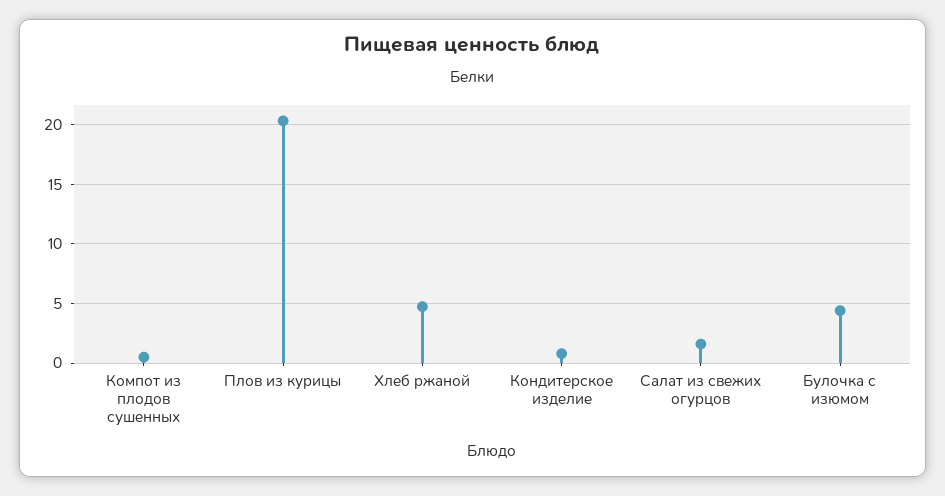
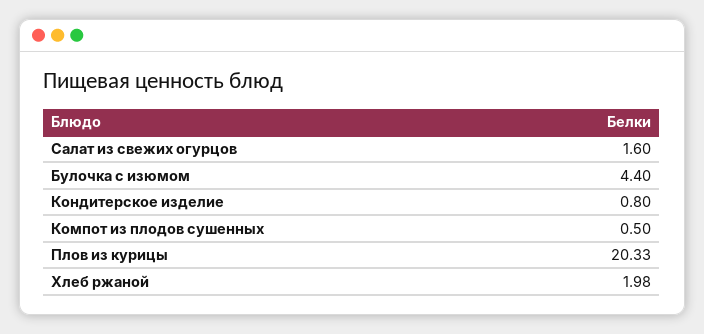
  {
    "Компот из плодов сушенных": 0.5,
    "Плов из курицы": 20.33,
-   "Хлеб ржаной": 5,
+   "Хлеб ржаной": 1.98,
    "Кондитерское изделие": 0.8,
    "Салат из свежих огурцов": 1.6,
    "Булочка с изюмом": 4.4
  }

